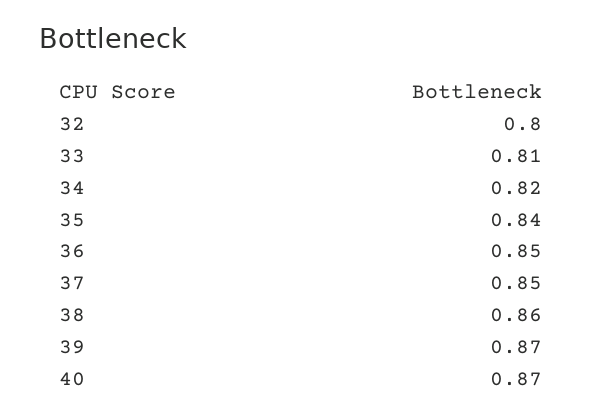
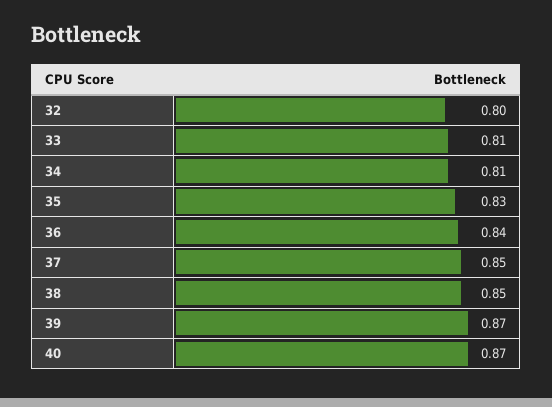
  {
    "32": 0.8,
    "33": 0.81,
-   "34": 0.82,
+   "34": 0.81,
-   "35": 0.84,
+   "35": 0.83,
-   "36": 0.85,
+   "36": 0.84,
    "37": 0.85,
-   "38": 0.86,
+   "38": 0.85,
    "39": 0.87,
    "40": 0.87
  }

